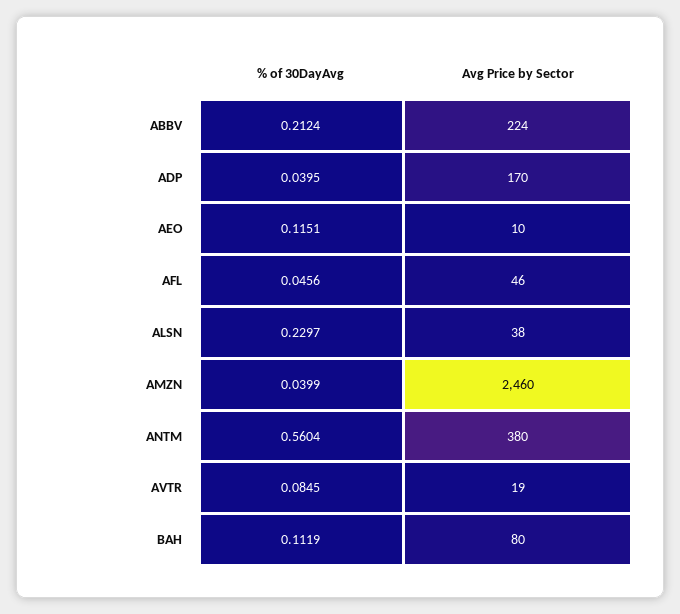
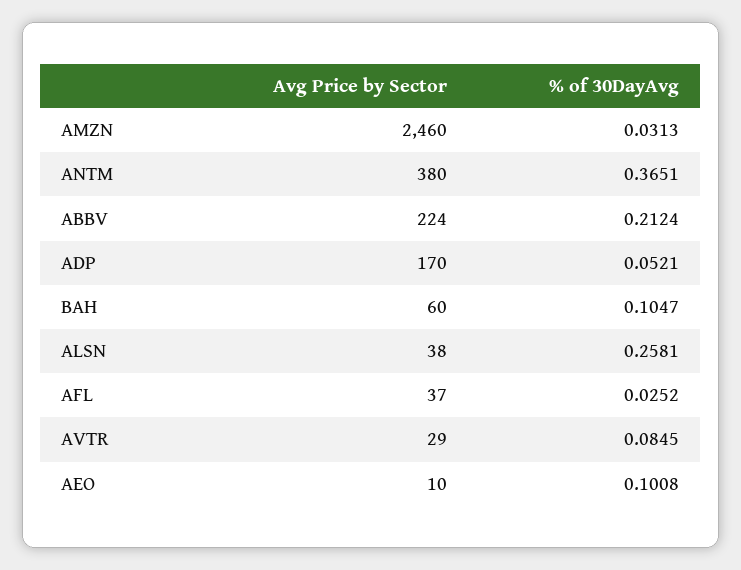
  {
    "% of 30DayAvg": {
      "ABBV": 0.2124,
-     "ADP": 0.0395,
+     "ADP": 0.0521,
-     "AEO": 0.1151,
+     "AEO": 0.1008,
-     "AFL": 0.0456,
+     "AFL": 0.0252,
-     "ALSN": 0.2297,
+     "ALSN": 0.2581,
-     "AMZN": 0.0399,
+     "AMZN": 0.0313,
-     "ANTM": 0.5604,
+     "ANTM": 0.3651,
      "AVTR": 0.0845,
-     "BAH": 0.1119
+     "BAH": 0.1047
    },
    "Avg Price by Sector": {
      "ABBV": 224,
      "ADP": 170,
      "AEO": 10,
-     "AFL": 46,
+     "AFL": 37,
      "ALSN": 38,
      "AMZN": 2460,
      "ANTM": 380,
-     "AVTR": 19,
+     "AVTR": 29,
-     "BAH": 80
+     "BAH": 60
    }
  }

